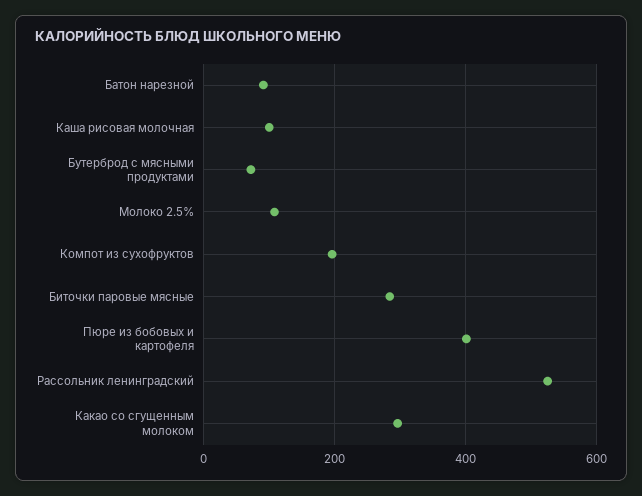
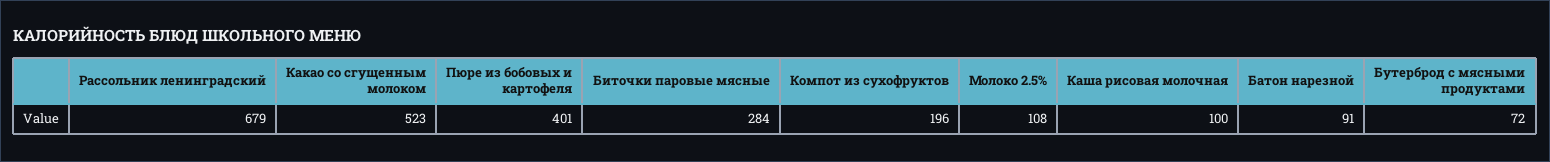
  {
    "Батон нарезной": 91,
    "Каша рисовая молочная": 100,
    "Бутерброд с мясными продуктами": 72,
    "Молоко 2.5%": 108,
    "Компот из сухофруктов": 196,
    "Биточки паровые мясные": 284,
    "Пюре из бобовых и картофеля": 401,
-   "Рассольник ленинградский": 520,
+   "Рассольник ленинградский": 679,
-   "Какао со сгущенным молоком": 300
+   "Какао со сгущенным молоком": 523
  }

